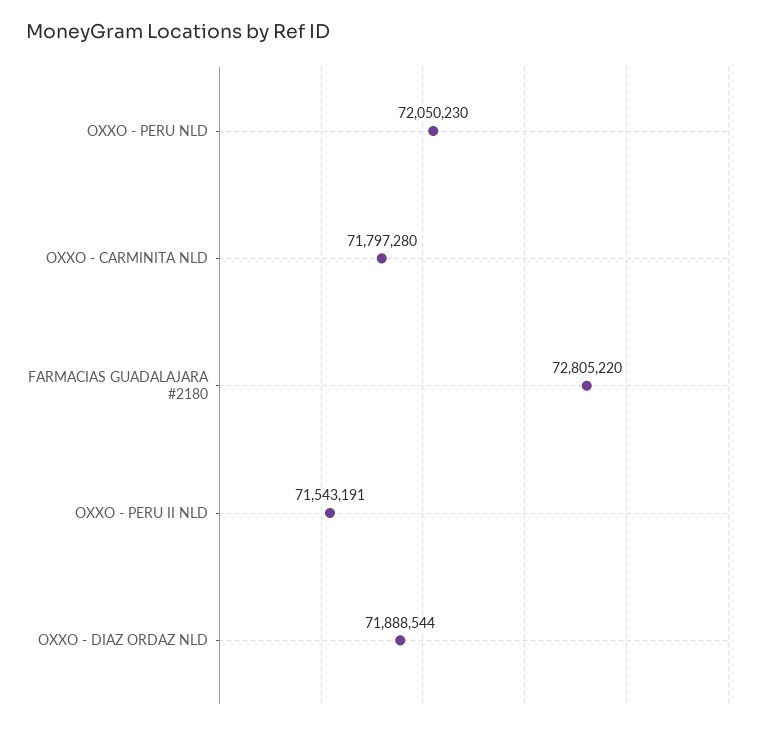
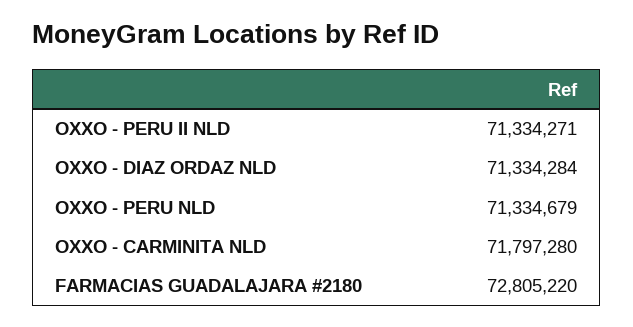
  {
-   "OXXO - PERU NLD": 72050230,
+   "OXXO - PERU NLD": 71334679,
    "OXXO - CARMINITA NLD": 71797280,
    "FARMACIAS GUADALAJARA #2180": 72805220,
-   "OXXO - PERU II NLD": 71543191,
+   "OXXO - PERU II NLD": 71334271,
-   "OXXO - DIAZ ORDAZ NLD": 71888544
+   "OXXO - DIAZ ORDAZ NLD": 71334284
  }

